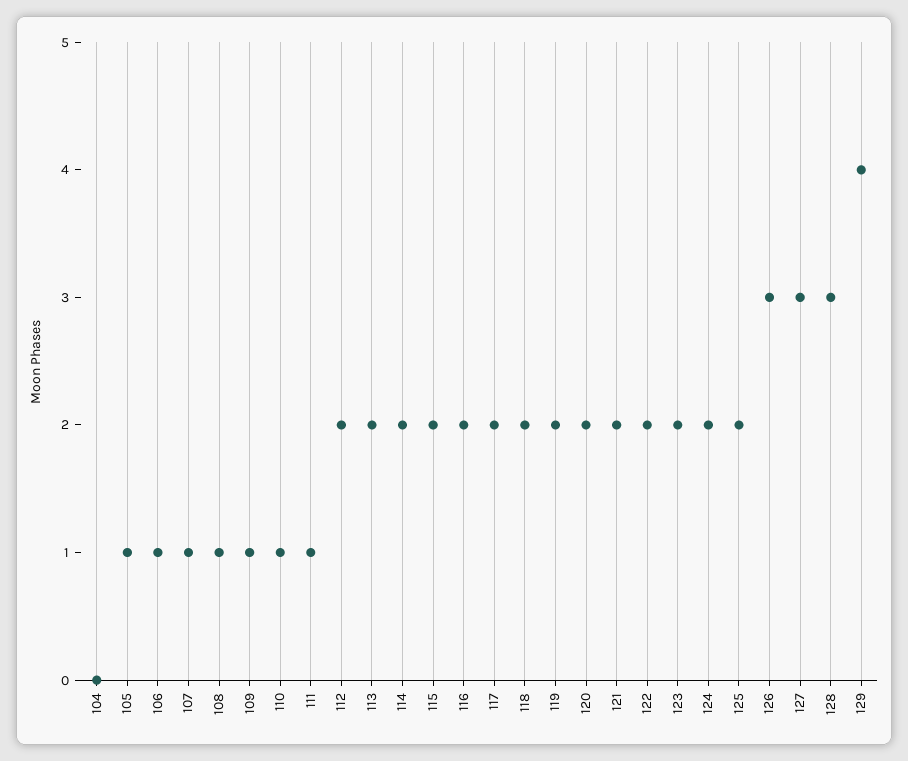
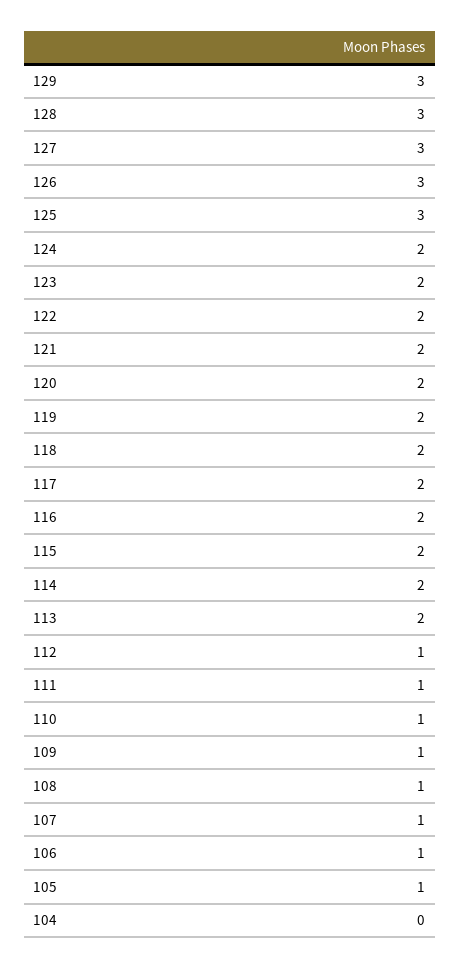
  {
    "104": 0,
    "105": 1,
    "106": 1,
    "107": 1,
    "108": 1,
    "109": 1,
    "110": 1,
    "111": 1,
-   "112": 2,
+   "112": 1,
    "113": 2,
    "114": 2,
    "115": 2,
    "116": 2,
    "117": 2,
    "118": 2,
    "119": 2,
    "120": 2,
    "121": 2,
    "122": 2,
    "123": 2,
    "124": 2,
-   "125": 2,
+   "125": 3,
    "126": 3,
    "127": 3,
    "128": 3,
-   "129": 4
+   "129": 3
  }

